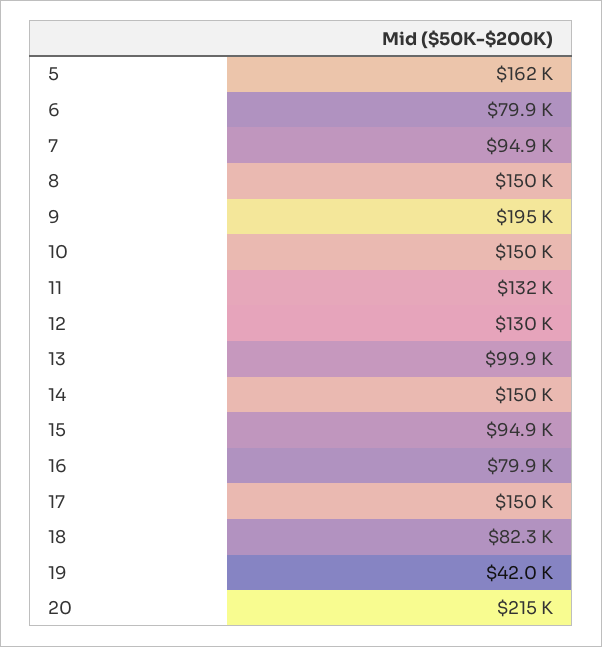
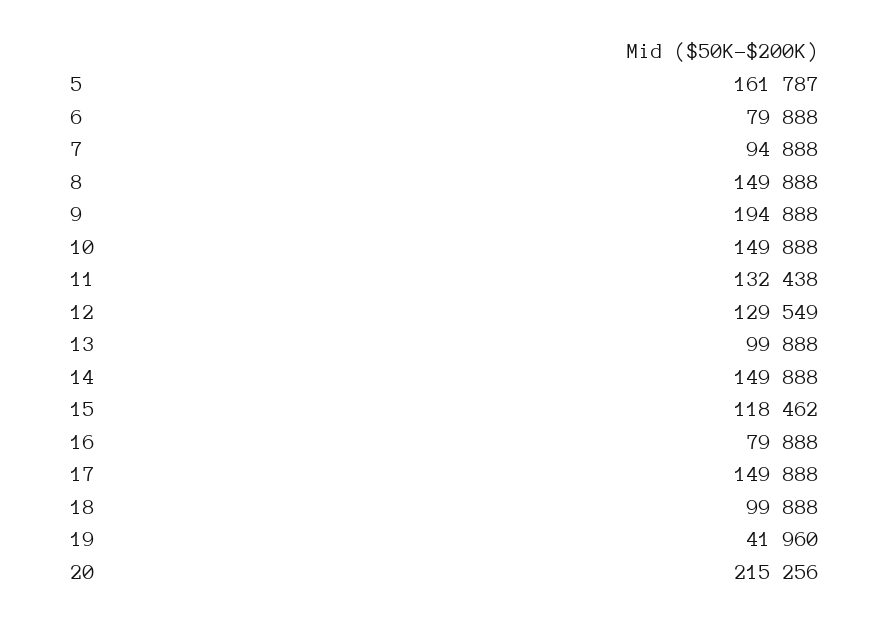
  {
    "5": 161787,
    "6": 79888,
    "7": 94888,
    "8": 149888,
    "9": 194888,
    "10": 149888,
    "11": 132438,
    "12": 129549,
    "13": 99888,
    "14": 149888,
-   "15": 94900,
+   "15": 118462,
    "16": 79888,
    "17": 149888,
-   "18": 82300,
+   "18": 99888,
    "19": 41960,
    "20": 215256
  }

